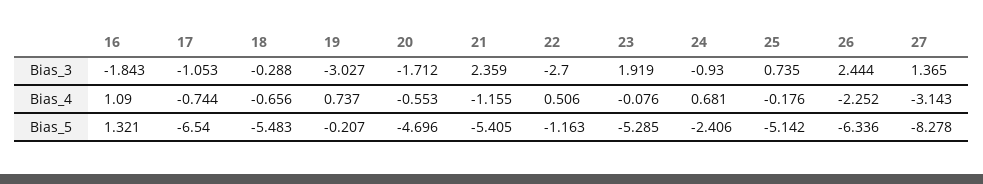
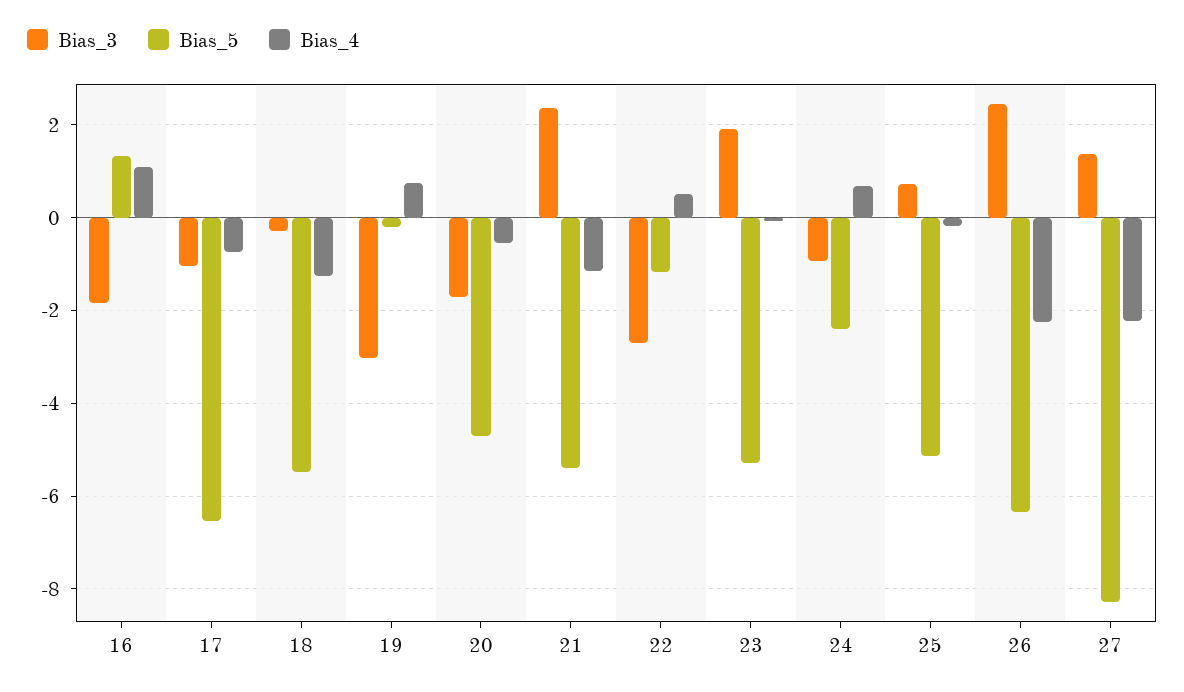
  {
    "Bias_3": {
      "16": -1.843,
      "17": -1.053,
      "18": -0.288,
      "19": -3.027,
      "20": -1.712,
      "21": 2.359,
      "22": -2.7,
      "23": 1.919,
      "24": -0.93,
      "25": 0.735,
      "26": 2.444,
      "27": 1.365
    },
    "Bias_4": {
      "16": 1.09,
      "17": -0.744,
-     "18": -0.656,
+     "18": -1.2,
      "19": 0.737,
      "20": -0.553,
      "21": -1.155,
      "22": 0.506,
      "23": -0.076,
      "24": 0.681,
      "25": -0.176,
      "26": -2.252,
-     "27": -3.143
+     "27": -2.2
    },
    "Bias_5": {
      "16": 1.321,
      "17": -6.54,
      "18": -5.483,
      "19": -0.207,
      "20": -4.696,
      "21": -5.405,
      "22": -1.163,
      "23": -5.285,
      "24": -2.406,
      "25": -5.142,
      "26": -6.336,
      "27": -8.278
    }
  }

